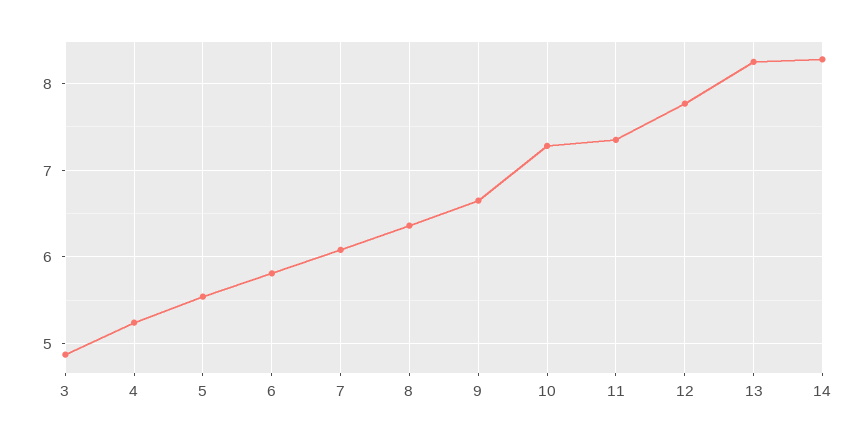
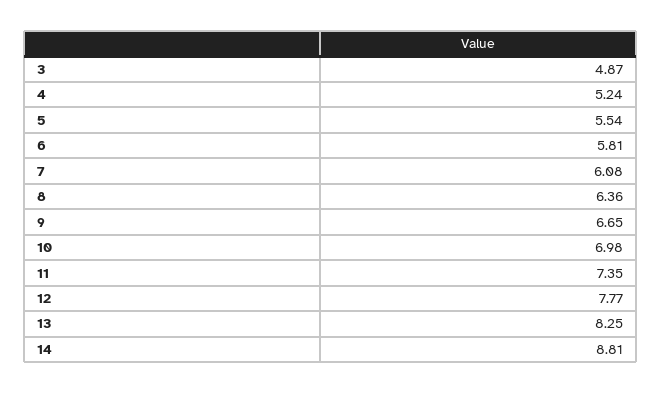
  {
    "3": 4.87,
    "4": 5.24,
    "5": 5.54,
    "6": 5.81,
    "7": 6.08,
    "8": 6.36,
    "9": 6.65,
-   "10": 7.3,
+   "10": 6.98,
    "11": 7.35,
    "12": 7.77,
    "13": 8.25,
-   "14": 8.3
+   "14": 8.81
  }

